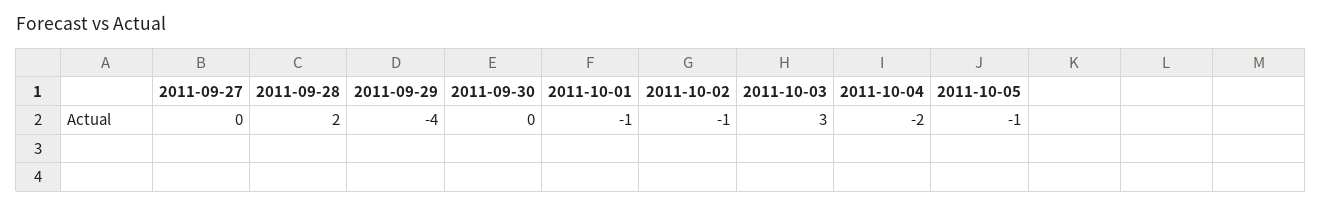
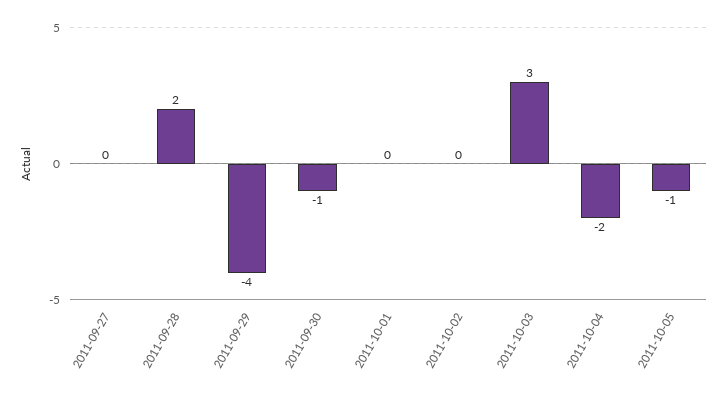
  {
    "2011-09-27": 0,
    "2011-09-28": 2,
    "2011-09-29": -4,
-   "2011-09-30": 0,
+   "2011-09-30": -1,
-   "2011-10-01": -1,
+   "2011-10-01": 0,
-   "2011-10-02": -1,
+   "2011-10-02": 0,
    "2011-10-03": 3,
    "2011-10-04": -2,
    "2011-10-05": -1
  }

